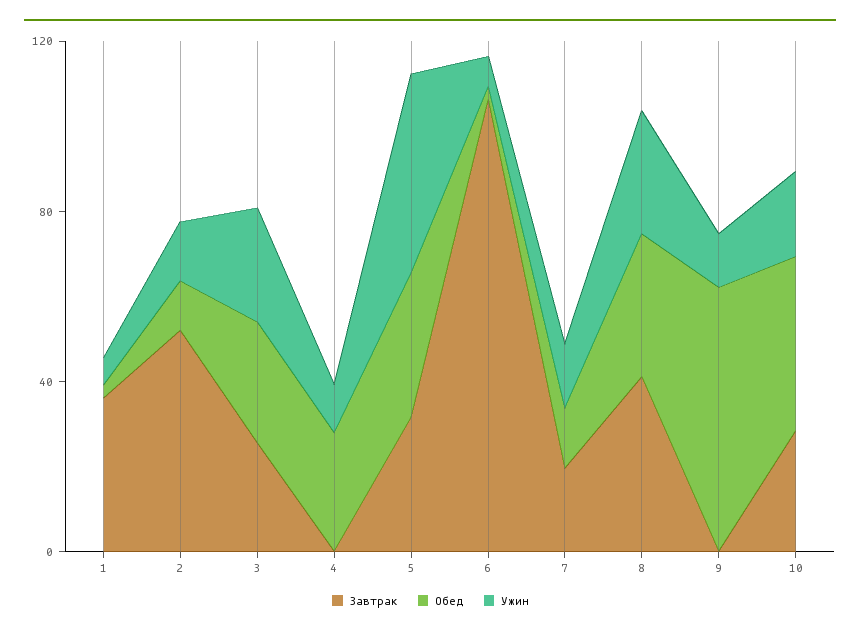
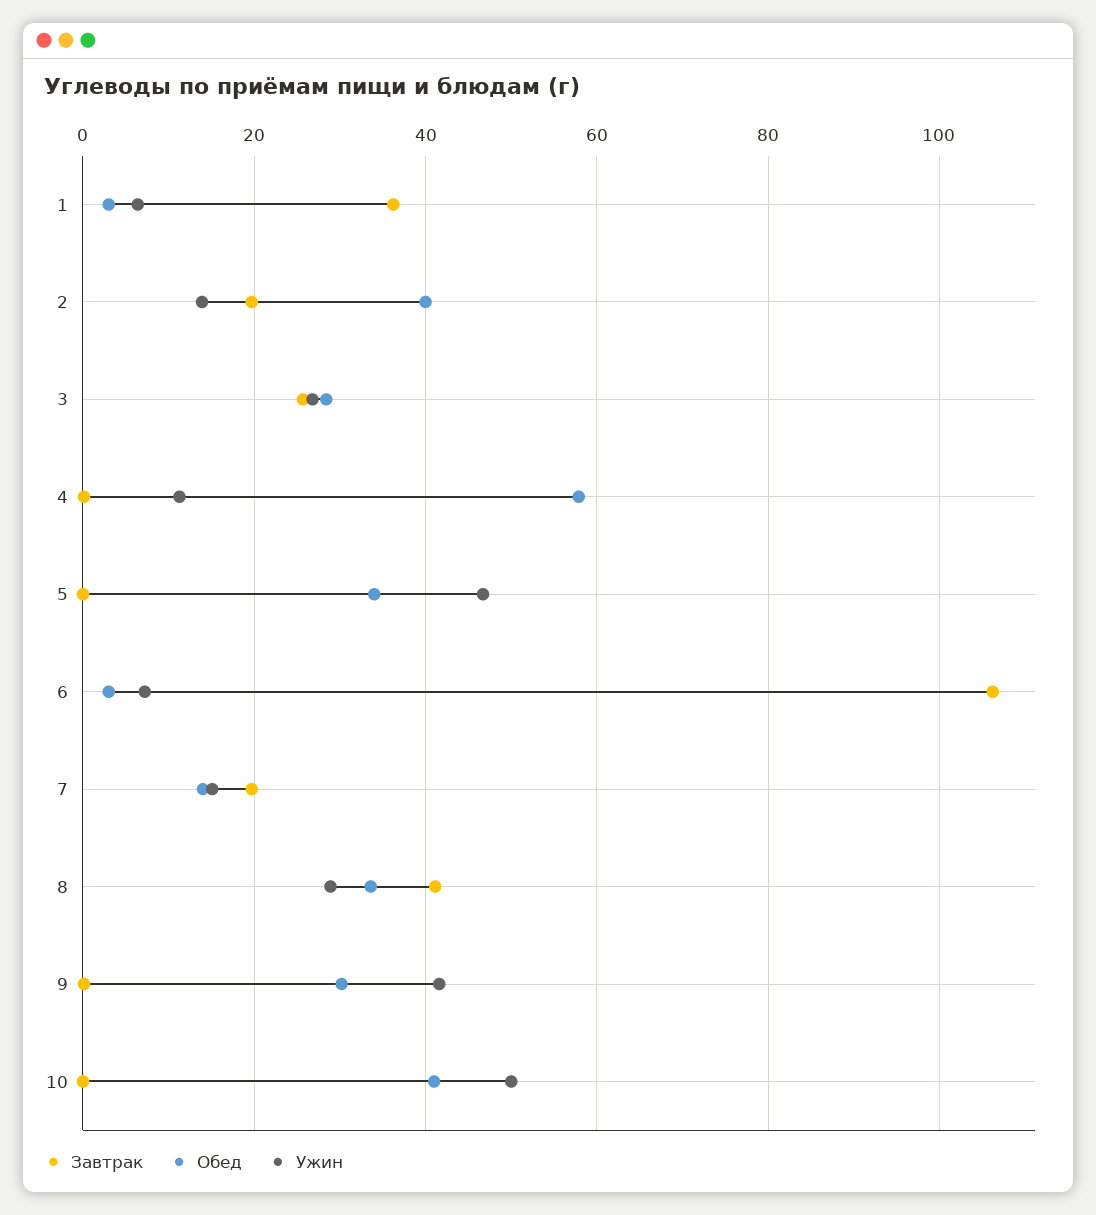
  {
    "Завтрак": {
      "1": 36,
-     "2": 50,
+     "2": 20,
      "3": 26,
      "4": 0,
-     "5": 30,
+     "5": 0,
      "6": 106,
      "7": 20,
      "8": 42,
      "9": 0,
-     "10": 30
+     "10": 0
    },
    "Обед": {
      "1": 4,
-     "2": 10,
+     "2": 40,
      "3": 28,
-     "4": 30,
+     "4": 58,
      "5": 34,
      "6": 4,
      "7": 14,
      "8": 34,
-     "9": 60,
+     "9": 30,
      "10": 42
    },
    "Ужин": {
      "1": 6,
      "2": 14,
      "3": 26,
      "4": 12,
      "5": 46,
      "6": 8,
      "7": 16,
      "8": 28,
-     "9": 10,
+     "9": 42,
-     "10": 20
+     "10": 50
    }
  }

